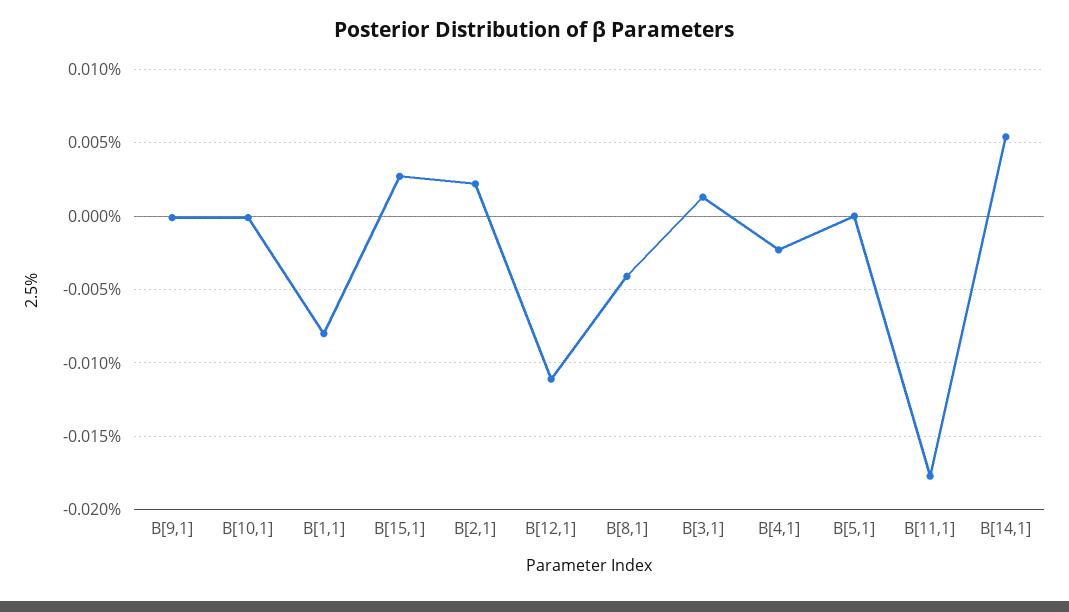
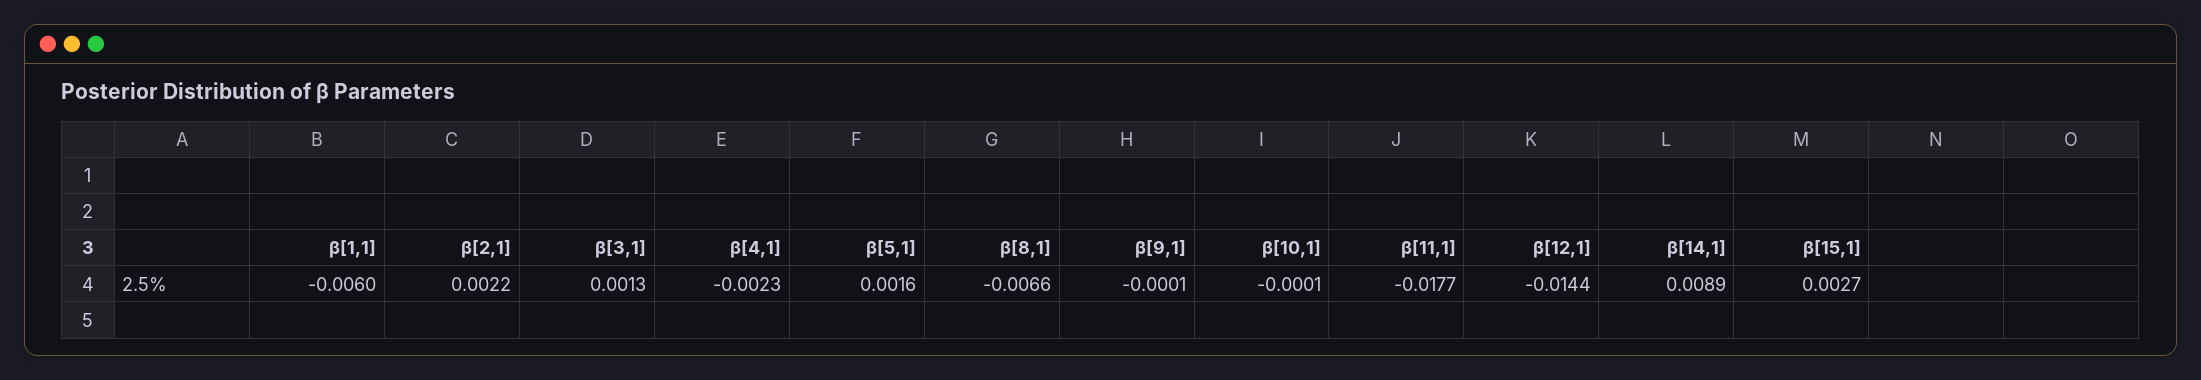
  {
    "Β[9,1]": -0.0001,
    "Β[10,1]": -0.0001,
-   "Β[1,1]": -0.008,
+   "Β[1,1]": -0.006,
    "Β[15,1]": 0.0027,
    "Β[2,1]": 0.0022,
-   "Β[12,1]": -0.011,
+   "Β[12,1]": -0.0144,
-   "Β[8,1]": -0.004,
+   "Β[8,1]": -0.0066,
    "Β[3,1]": 0.0013,
    "Β[4,1]": -0.0023,
-   "Β[5,1]": 0,
+   "Β[5,1]": 0.0016,
    "Β[11,1]": -0.0177,
-   "Β[14,1]": 0.0055
+   "Β[14,1]": 0.0089
  }

